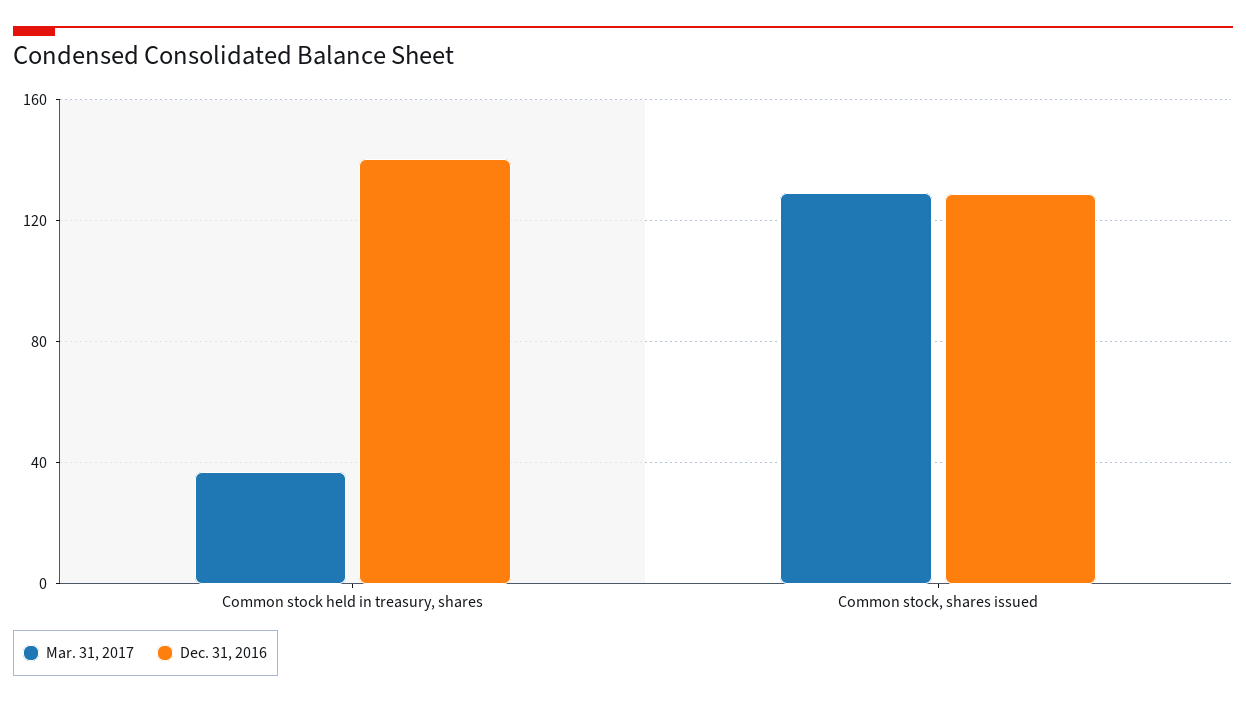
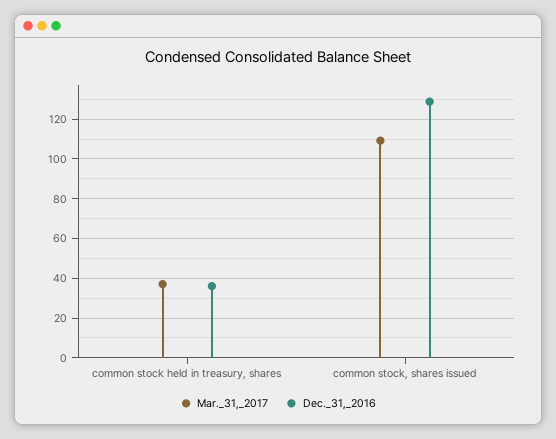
  {
    "Mar. 31, 2017": {
      "Common stock held in treasury, shares": 35,
-     "Common stock, shares issued": 130
+     "Common stock, shares issued": 110
    },
    "Dec. 31, 2016": {
-     "Common stock held in treasury, shares": 140,
+     "Common stock held in treasury, shares": 35,
      "Common stock, shares issued": 130
    }
  }

